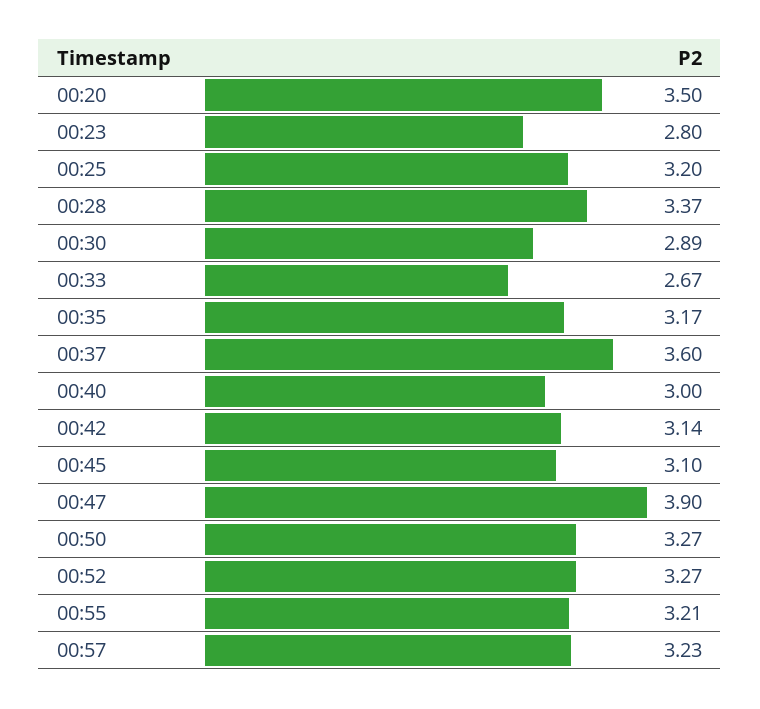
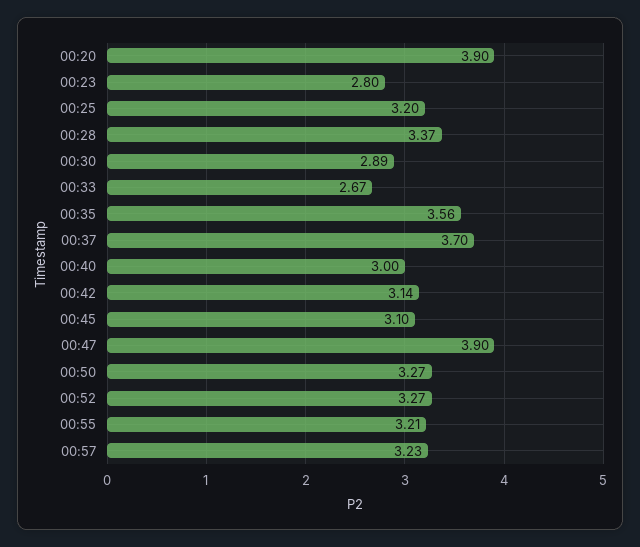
  {
-   "00:20": 3.5,
+   "00:20": 3.9,
    "00:23": 2.8,
    "00:25": 3.2,
    "00:28": 3.37,
    "00:30": 2.89,
    "00:33": 2.67,
-   "00:35": 3.17,
+   "00:35": 3.56,
-   "00:37": 3.6,
+   "00:37": 3.7,
    "00:40": 3,
    "00:42": 3.14,
    "00:45": 3.1,
    "00:47": 3.9,
    "00:50": 3.27,
    "00:52": 3.27,
    "00:55": 3.21,
    "00:57": 3.23
  }

